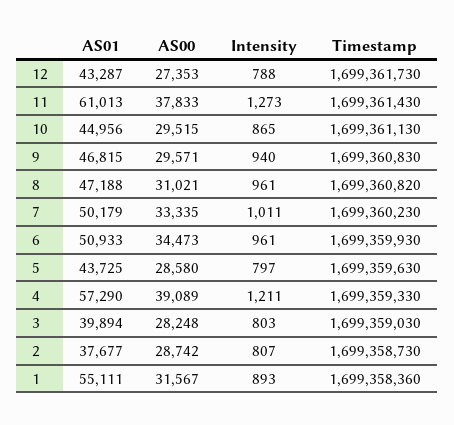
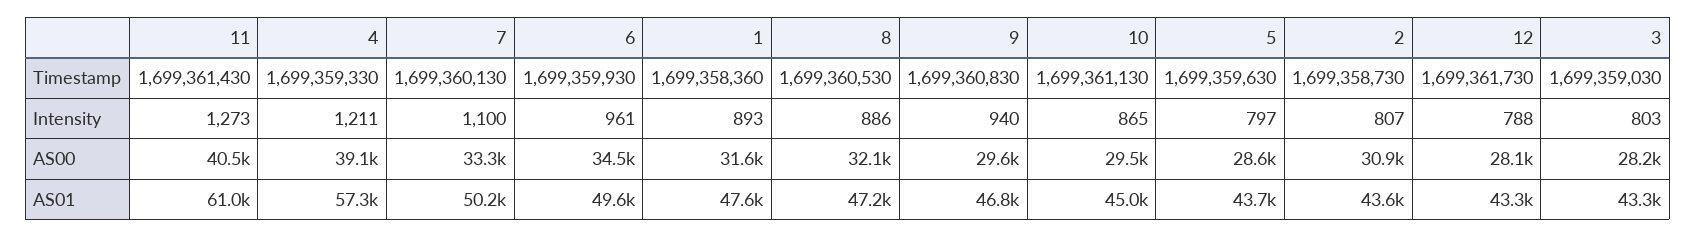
  {
    "AS01": {
      "12": 43287,
      "11": 61013,
      "10": 44956,
      "9": 46815,
      "8": 47188,
      "7": 50179,
-     "6": 50933,
+     "6": 49600,
      "5": 43725,
      "4": 57290,
-     "3": 39894,
+     "3": 43300,
-     "2": 37677,
+     "2": 43600,
-     "1": 55111
+     "1": 47600
    },
    "AS00": {
-     "12": 27353,
+     "12": 28100,
-     "11": 37833,
+     "11": 40500,
      "10": 29515,
      "9": 29571,
-     "8": 31021,
+     "8": 32100,
      "7": 33335,
      "6": 34473,
      "5": 28580,
      "4": 39089,
      "3": 28248,
-     "2": 28742,
+     "2": 30900,
      "1": 31567
    },
    "Intensity": {
      "12": 788,
      "11": 1273,
      "10": 865,
      "9": 940,
-     "8": 961,
+     "8": 886,
-     "7": 1011,
+     "7": 1100,
      "6": 961,
      "5": 797,
      "4": 1211,
      "3": 803,
      "2": 807,
      "1": 893
    },
    "Timestamp": {
      "12": 1699361730,
      "11": 1699361430,
      "10": 1699361130,
      "9": 1699360830,
-     "8": 1699360820,
+     "8": 1699360530,
-     "7": 1699360230,
+     "7": 1699360130,
      "6": 1699359930,
      "5": 1699359630,
      "4": 1699359330,
      "3": 1699359030,
      "2": 1699358730,
      "1": 1699358360
    }
  }

